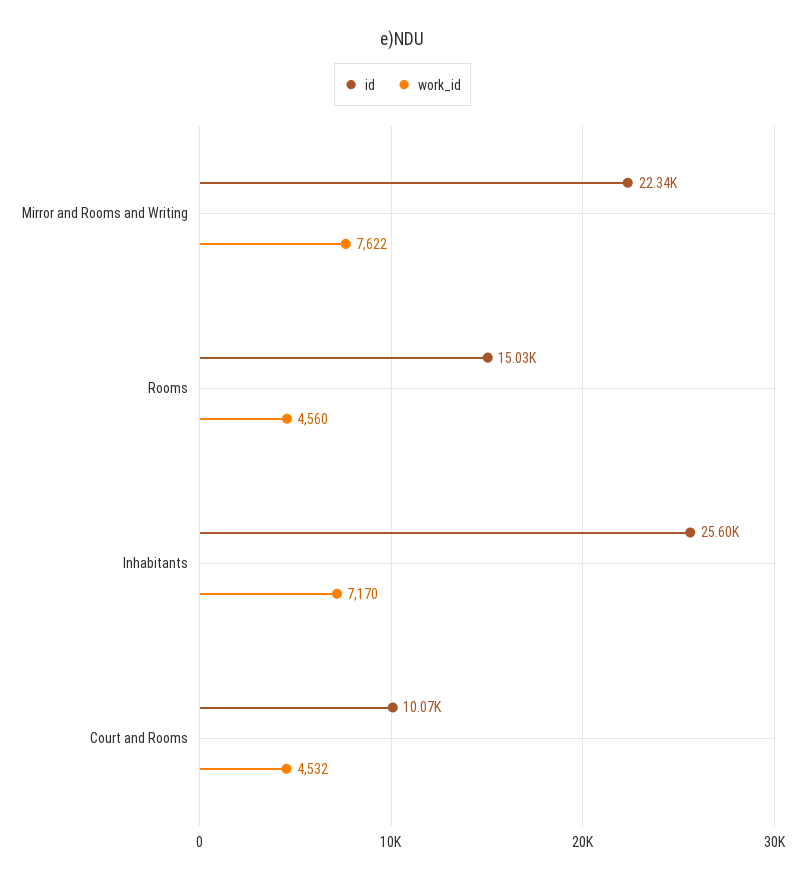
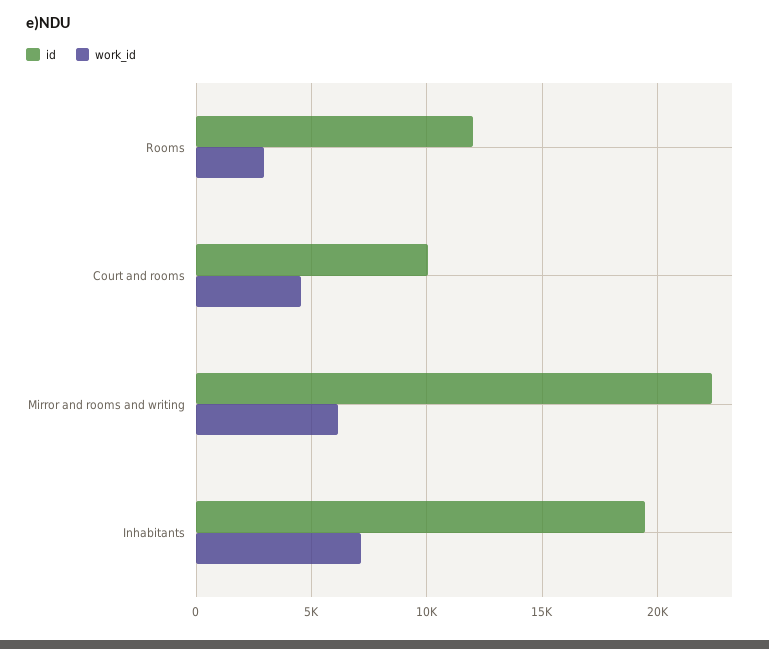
  {
    "id": {
      "Mirror and Rooms and Writing": 22340,
-     "Rooms": 15030,
+     "Rooms": 12000,
-     "Inhabitants": 25600,
+     "Inhabitants": 19500,
      "Court and Rooms": 10070
    },
    "work_id": {
-     "Mirror and Rooms and Writing": 7622,
+     "Mirror and Rooms and Writing": 6000,
-     "Rooms": 4560,
+     "Rooms": 3000,
      "Inhabitants": 7170,
      "Court and Rooms": 4532
    }
  }

